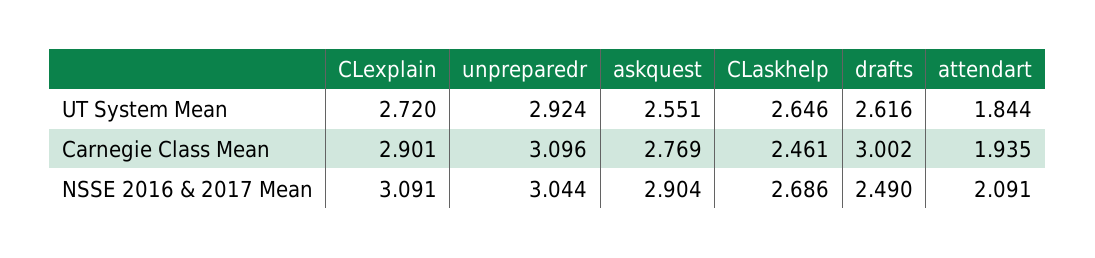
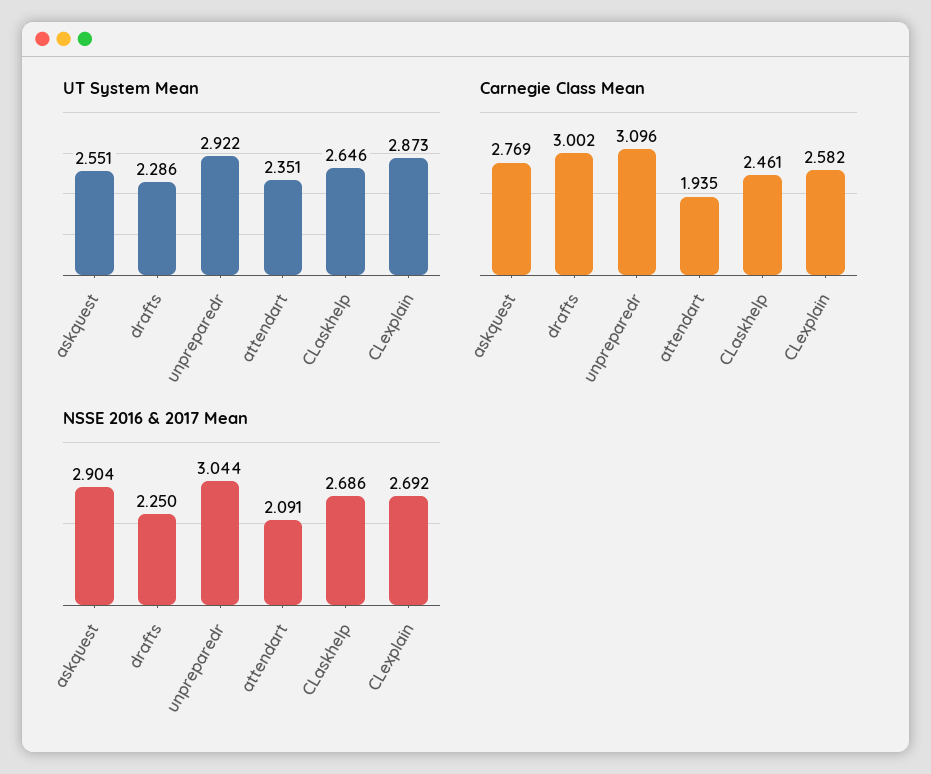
  {
    "UT System Mean": {
-     "CLexplain": 2.72,
+     "CLexplain": 2.873,
-     "unpreparedr": 2.924,
+     "unpreparedr": 2.922,
      "askquest": 2.551,
      "CLaskhelp": 2.646,
-     "drafts": 2.616,
+     "drafts": 2.286,
-     "attendart": 1.844
+     "attendart": 2.351
    },
    "Carnegie Class Mean": {
-     "CLexplain": 2.901,
+     "CLexplain": 2.582,
      "unpreparedr": 3.096,
      "askquest": 2.769,
      "CLaskhelp": 2.461,
      "drafts": 3.002,
      "attendart": 1.935
    },
    "NSSE 2016 & 2017 Mean": {
-     "CLexplain": 3.091,
+     "CLexplain": 2.692,
      "unpreparedr": 3.044,
      "askquest": 2.904,
      "CLaskhelp": 2.686,
-     "drafts": 2.49,
+     "drafts": 2.25,
      "attendart": 2.091
    }
  }

